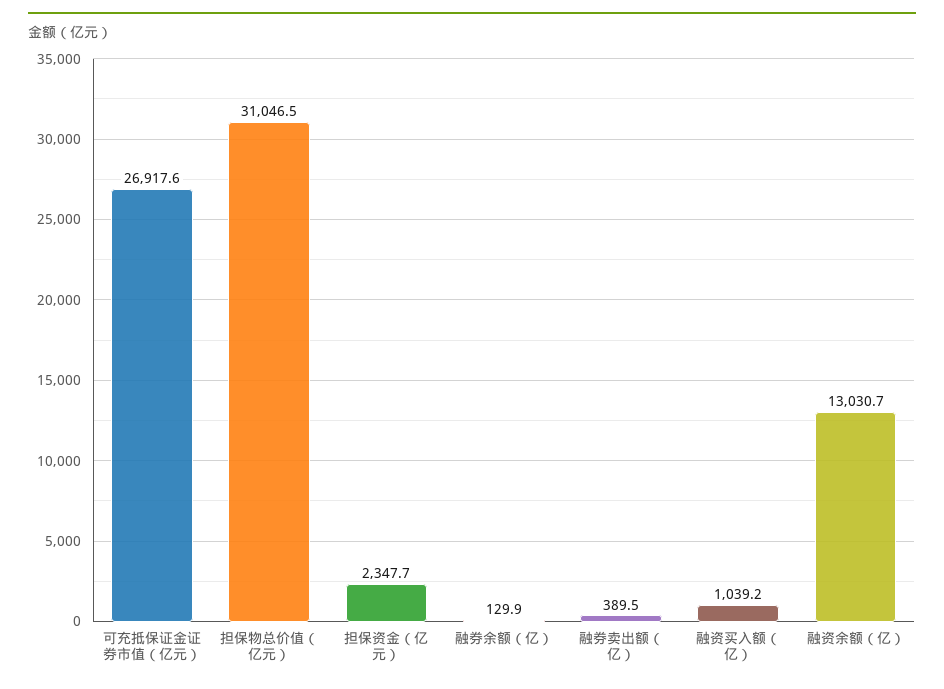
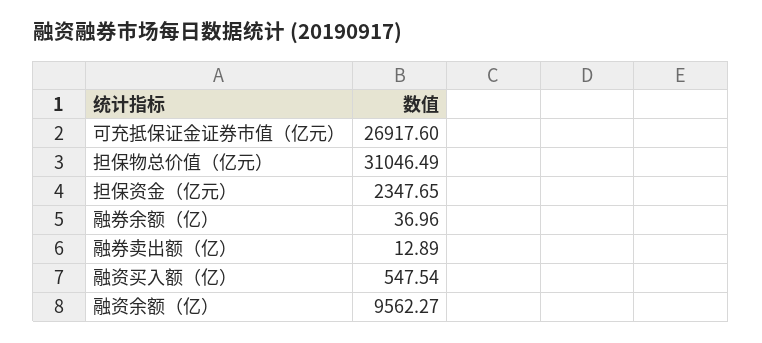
  {
    "可充抵保证金证券市值（亿元）": 26917.6,
    "担保物总价值（亿元）": 31046.49,
    "担保资金（亿元）": 2347.65,
-   "融券余额（亿）": 129.9,
+   "融券余额（亿）": 36.96,
-   "融券卖出额（亿）": 389.5,
+   "融券卖出额（亿）": 12.89,
-   "融资买入额（亿）": 1039.2,
+   "融资买入额（亿）": 547.54,
-   "融资余额（亿）": 13030.7
+   "融资余额（亿）": 9562.27
  }

